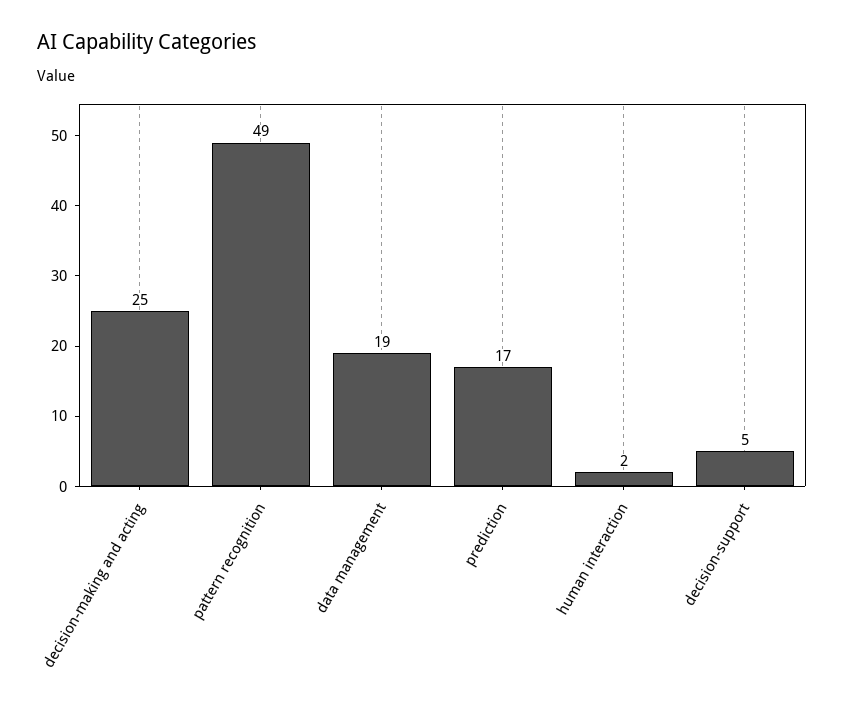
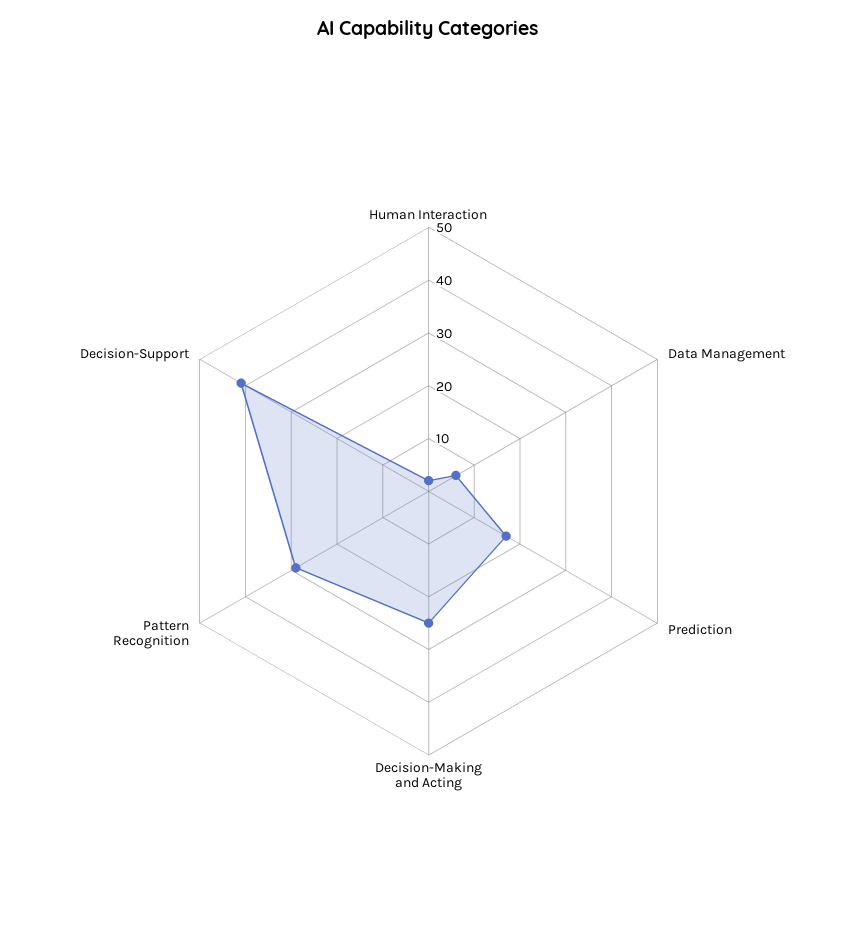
  {
    "decision-making and acting": 25,
-   "pattern recognition": 49,
+   "pattern recognition": 30,
-   "data management": 19,
+   "data management": 5,
    "prediction": 17,
    "human interaction": 2,
-   "decision-support": 5
+   "decision-support": 40
  }

